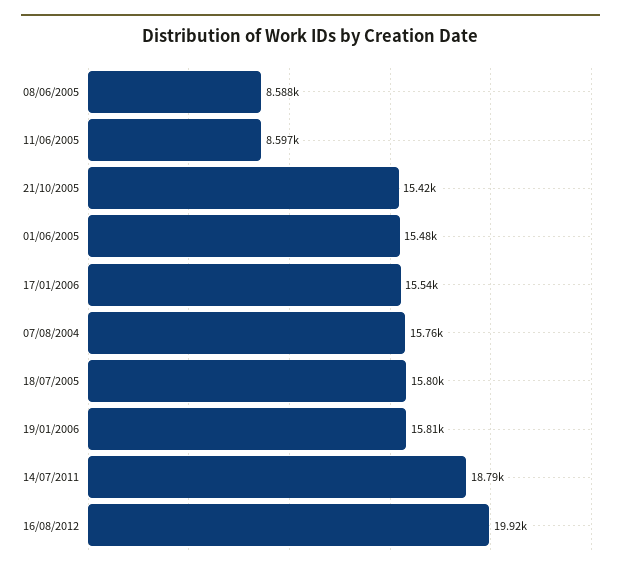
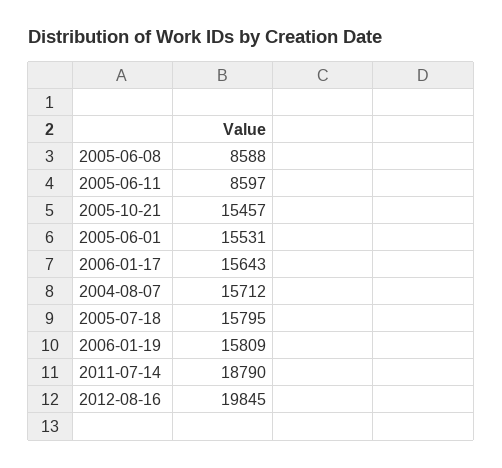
  {
    "08/06/2005": 8588,
    "11/06/2005": 8597,
-   "21/10/2005": 15420,
+   "21/10/2005": 15457,
-   "01/06/2005": 15480,
+   "01/06/2005": 15531,
-   "17/01/2006": 15540,
+   "17/01/2006": 15643,
-   "07/08/2004": 15760,
+   "07/08/2004": 15712,
    "18/07/2005": 15795,
    "19/01/2006": 15809,
    "14/07/2011": 18790,
-   "16/08/2012": 19920
+   "16/08/2012": 19845
  }

